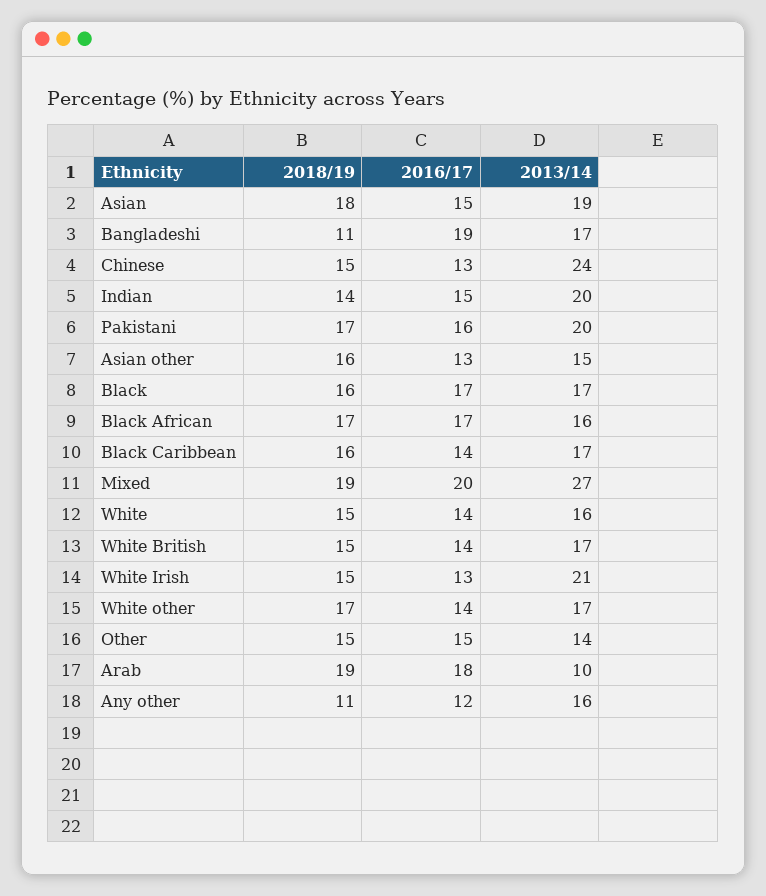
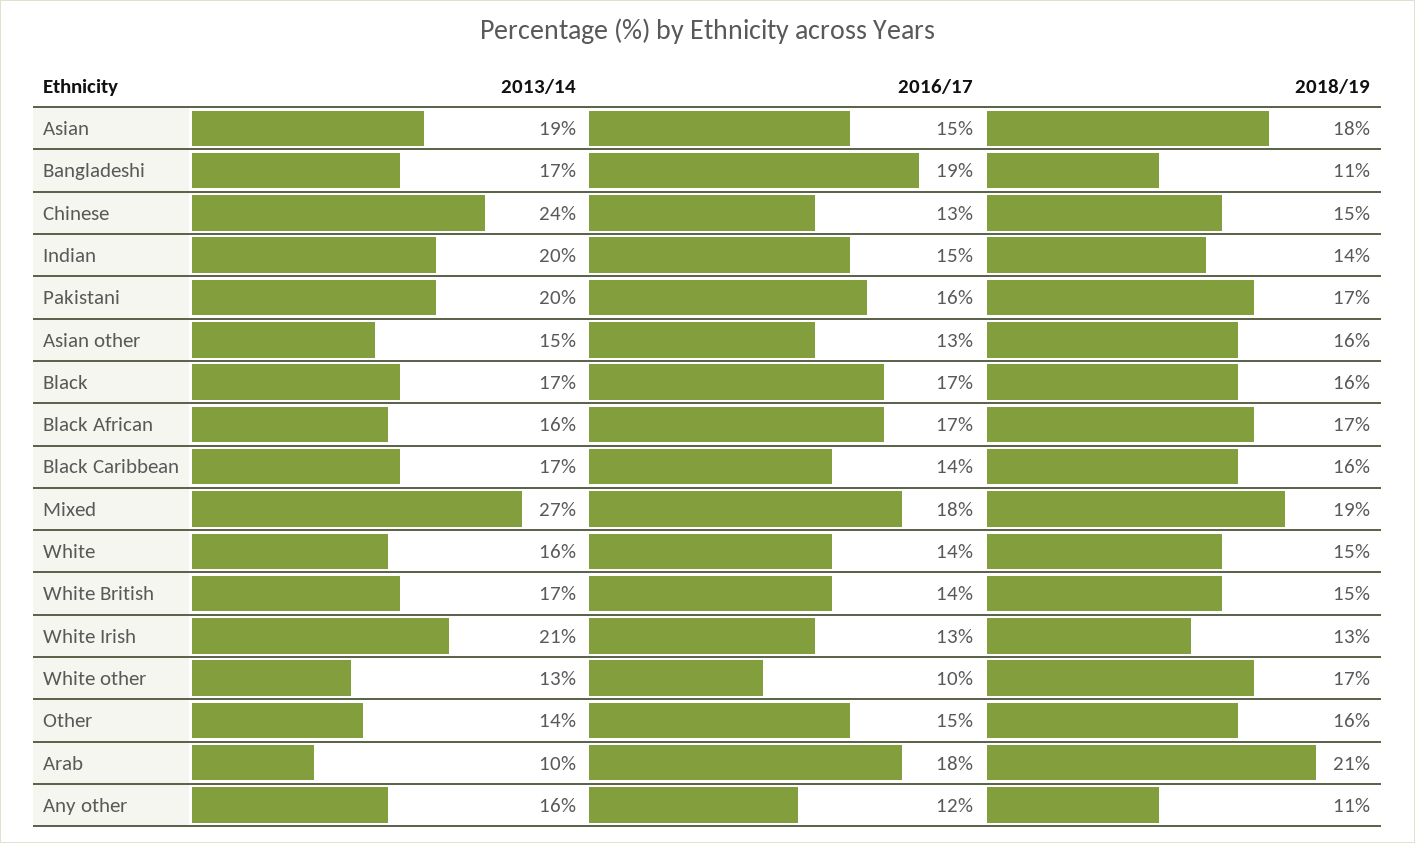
  {
    "2018/19": {
      "Asian": 18,
      "Bangladeshi": 11,
      "Chinese": 15,
      "Indian": 14,
      "Pakistani": 17,
      "Asian other": 16,
      "Black": 16,
      "Black African": 17,
      "Black Caribbean": 16,
      "Mixed": 19,
      "White": 15,
      "White British": 15,
-     "White Irish": 15,
+     "White Irish": 13,
      "White other": 17,
-     "Other": 15,
+     "Other": 16,
-     "Arab": 19,
+     "Arab": 21,
      "Any other": 11
    },
    "2016/17": {
      "Asian": 15,
      "Bangladeshi": 19,
      "Chinese": 13,
      "Indian": 15,
      "Pakistani": 16,
      "Asian other": 13,
      "Black": 17,
      "Black African": 17,
      "Black Caribbean": 14,
-     "Mixed": 20,
+     "Mixed": 18,
      "White": 14,
      "White British": 14,
      "White Irish": 13,
-     "White other": 14,
+     "White other": 10,
      "Other": 15,
      "Arab": 18,
      "Any other": 12
    },
    "2013/14": {
      "Asian": 19,
      "Bangladeshi": 17,
      "Chinese": 24,
      "Indian": 20,
      "Pakistani": 20,
      "Asian other": 15,
      "Black": 17,
      "Black African": 16,
      "Black Caribbean": 17,
      "Mixed": 27,
      "White": 16,
      "White British": 17,
      "White Irish": 21,
-     "White other": 17,
+     "White other": 13,
      "Other": 14,
      "Arab": 10,
      "Any other": 16
    }
  }

